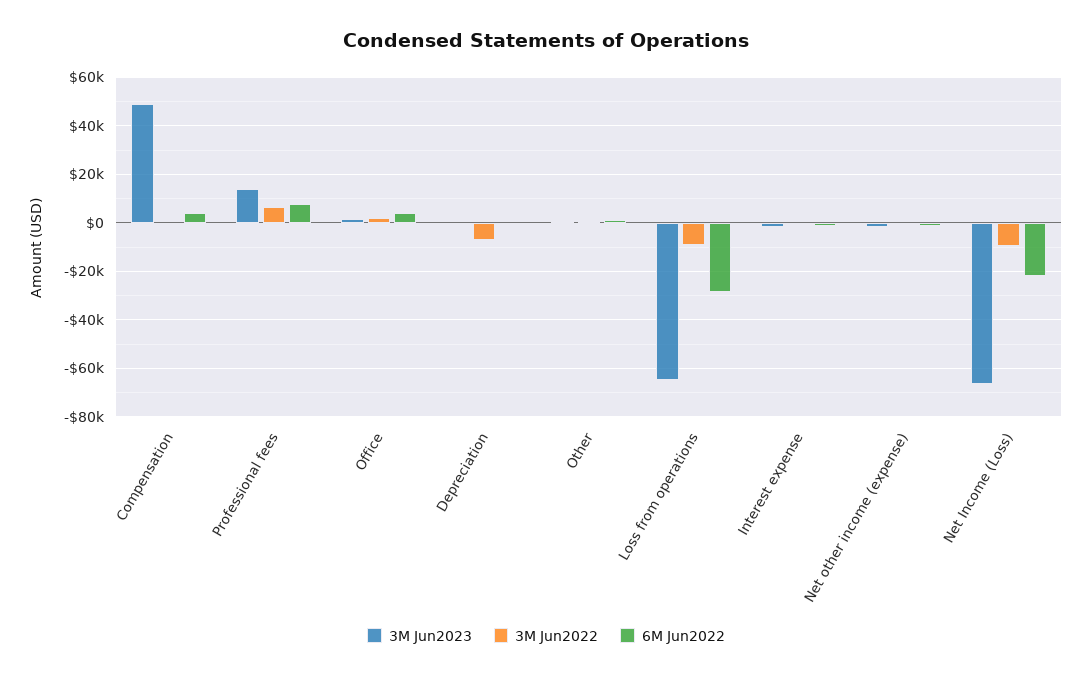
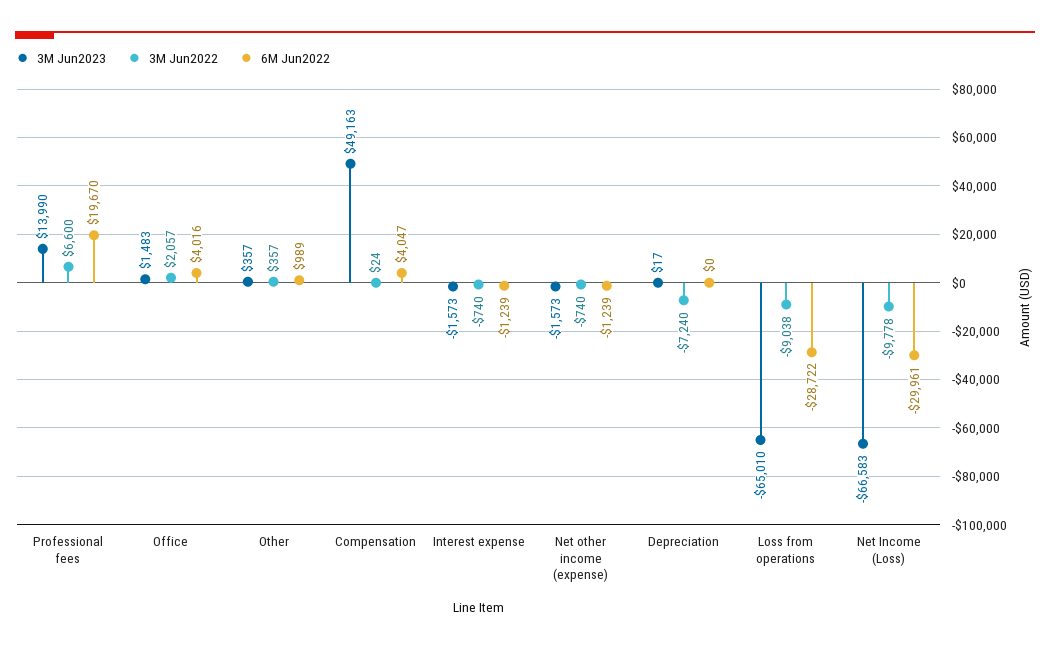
  {
    "3M Jun2023": {
      "Compensation": 49163,
      "Professional fees": 13990,
      "Office": 1483,
      "Depreciation": 17,
      "Other": 357,
      "Loss from operations": -65010,
      "Interest expense": -1573,
      "Net other income (expense)": -1573,
      "Net Income (Loss)": -66583
    },
    "3M Jun2022": {
      "Compensation": 24,
      "Professional fees": 6600,
      "Office": 2057,
      "Depreciation": -7240,
      "Other": 357,
      "Loss from operations": -9038,
      "Interest expense": -740,
      "Net other income (expense)": -740,
      "Net Income (Loss)": -9778
    },
    "6M Jun2022": {
      "Compensation": 4047,
-     "Professional fees": 7500,
+     "Professional fees": 19670,
      "Office": 4016,
      "Depreciation": 0,
      "Other": 989,
      "Loss from operations": -28722,
      "Interest expense": -1239,
      "Net other income (expense)": -1239,
-     "Net Income (Loss)": -22500
+     "Net Income (Loss)": -29961
    }
  }

